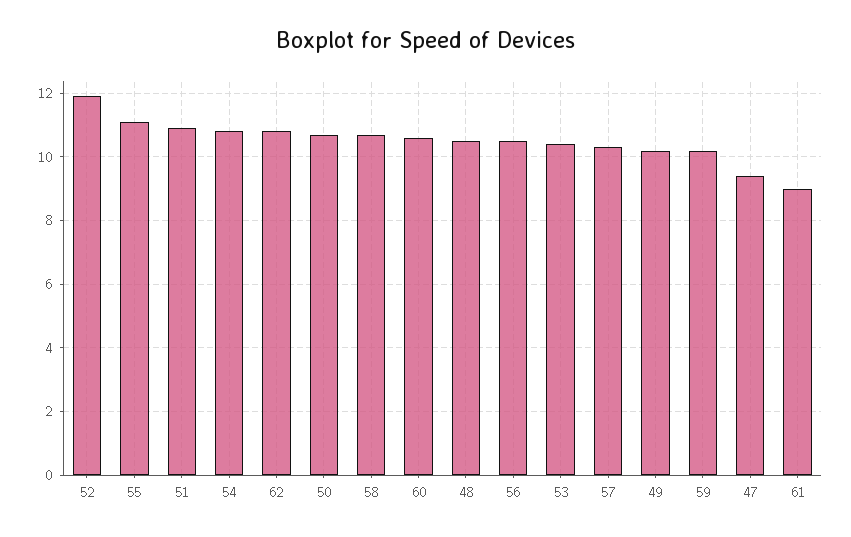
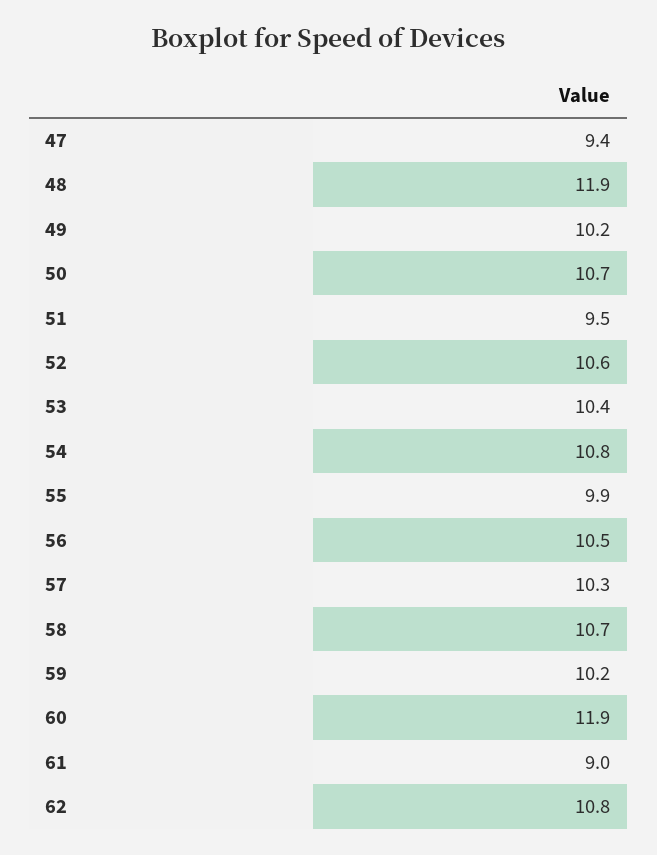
  {
-   "52": 12,
+   "52": 10.6,
-   "55": 11,
+   "55": 9.9,
-   "51": 11,
+   "51": 9.5,
    "54": 10.8,
    "62": 10.8,
    "50": 10.7,
    "58": 10.7,
-   "60": 10.5,
+   "60": 11.9,
-   "48": 10.5,
+   "48": 11.9,
    "56": 10.5,
    "53": 10.4,
    "57": 10.3,
    "49": 10.2,
    "59": 10.2,
    "47": 9.4,
    "61": 9
  }

